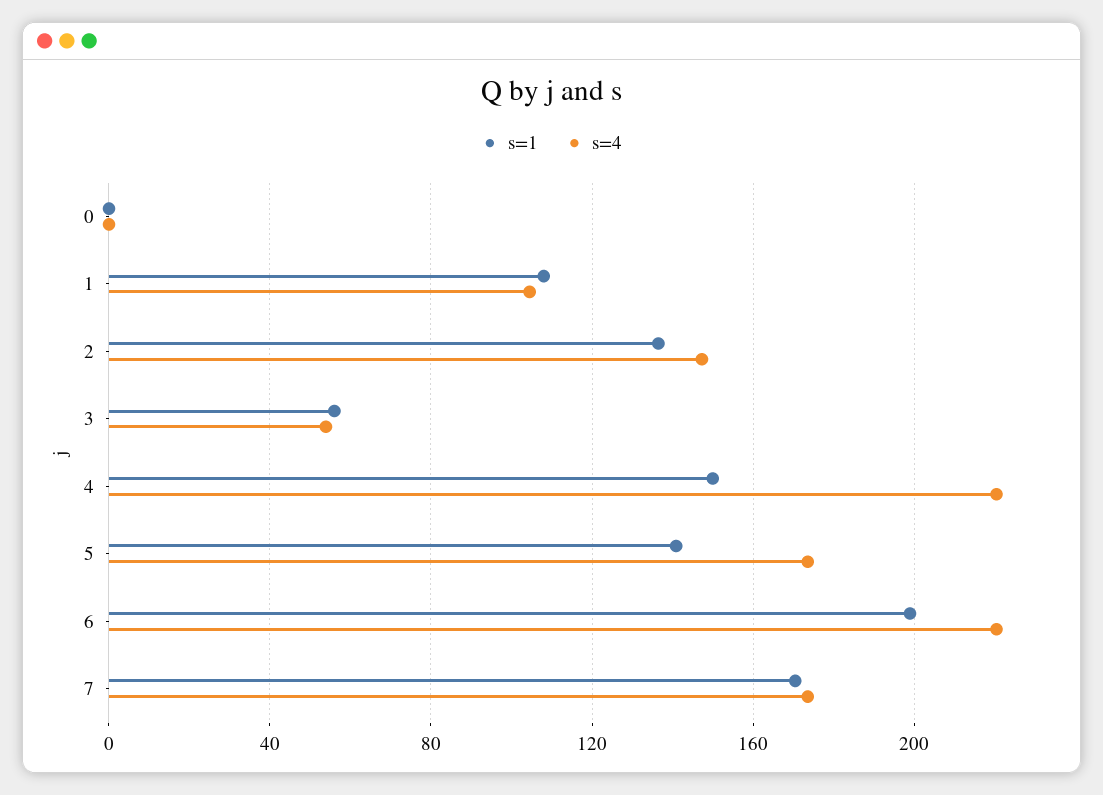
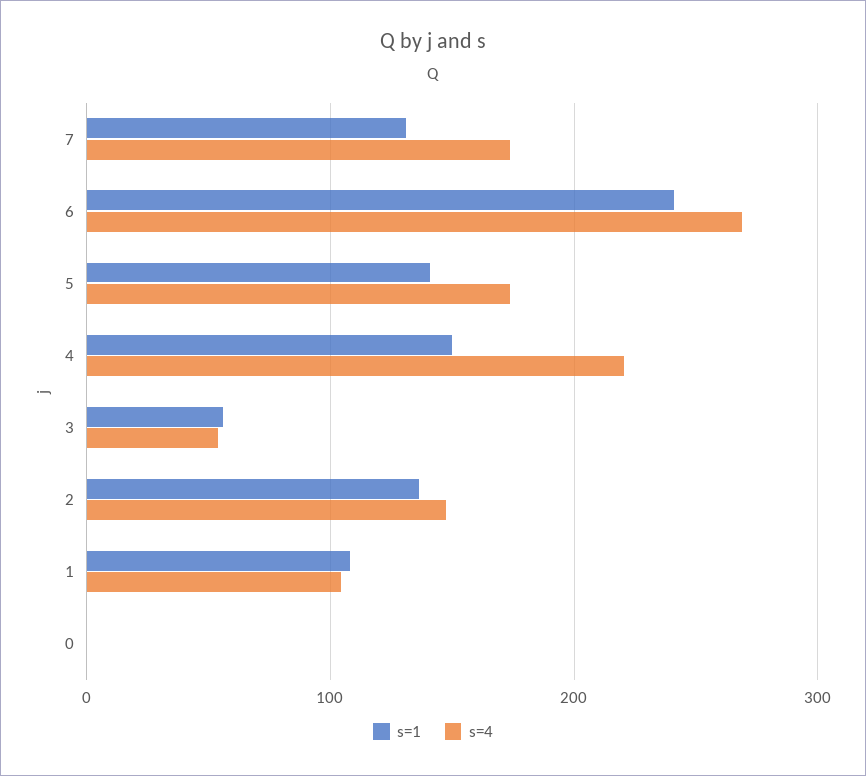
  {
    "s=1": {
      "0": 0,
      "1": 110,
      "2": 135,
      "3": 55,
      "4": 150,
      "5": 140,
-     "6": 200,
+     "6": 240,
-     "7": 170
+     "7": 130
    },
    "s=4": {
      "0": 0,
      "1": 105,
      "2": 145,
      "3": 55,
      "4": 220,
      "5": 175,
-     "6": 220,
+     "6": 270,
      "7": 175
    }
  }

